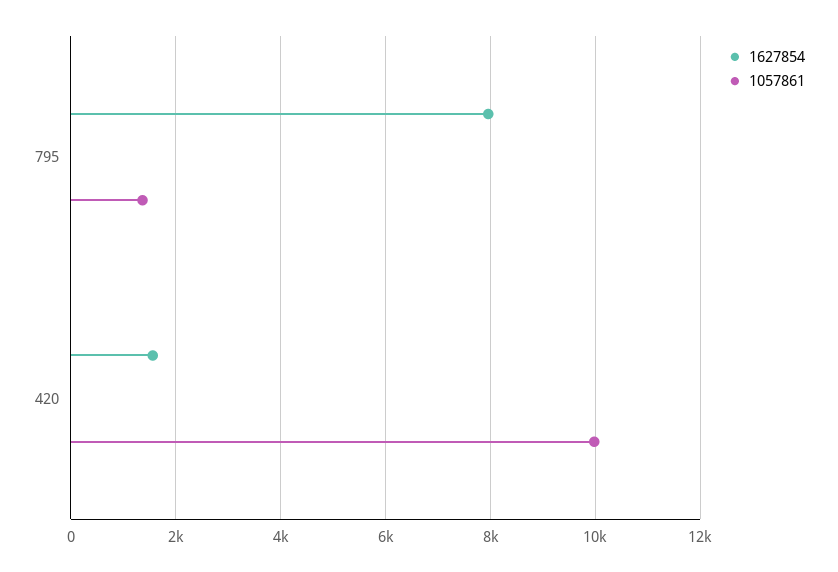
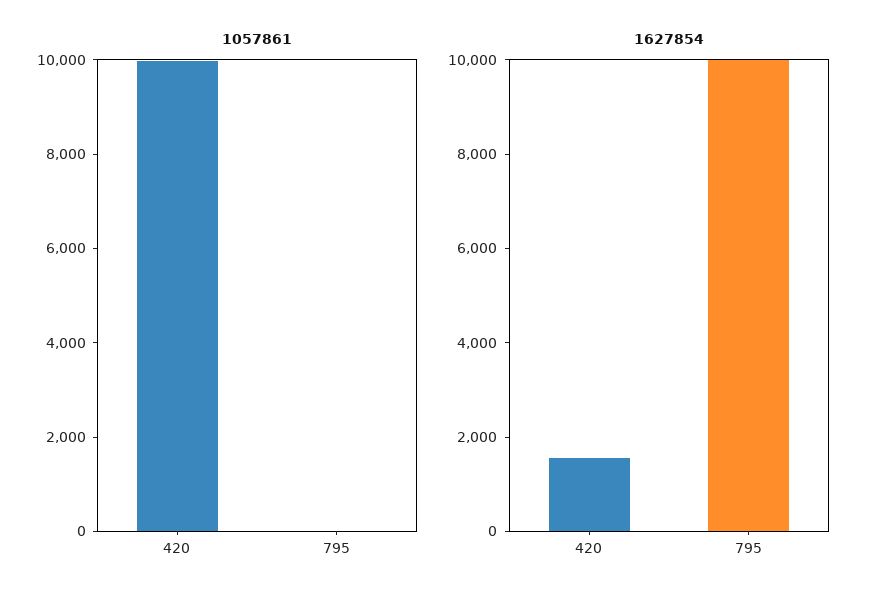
  {
    "1627854": {
-     "795": 8000,
+     "795": 10000,
      "420": 1600
    },
    "1057861": {
-     "795": 1400,
+     "795": 0,
      "420": 10000
    }
  }

